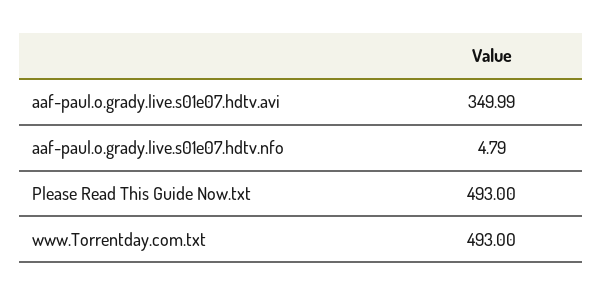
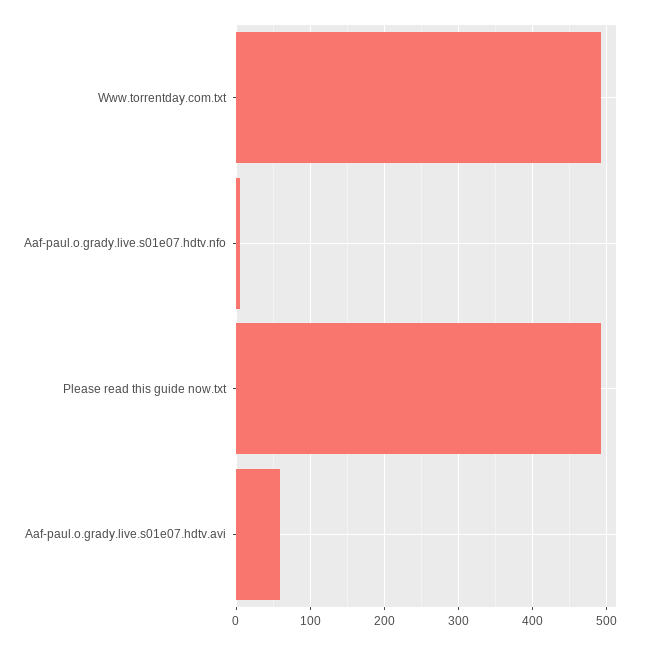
  {
-   "aaf-paul.o.grady.live.s01e07.hdtv.avi": 349.99,
+   "aaf-paul.o.grady.live.s01e07.hdtv.avi": 60,
    "aaf-paul.o.grady.live.s01e07.hdtv.nfo": 4.79,
    "Please Read This Guide Now.txt": 493,
    "www.Torrentday.com.txt": 493
  }

